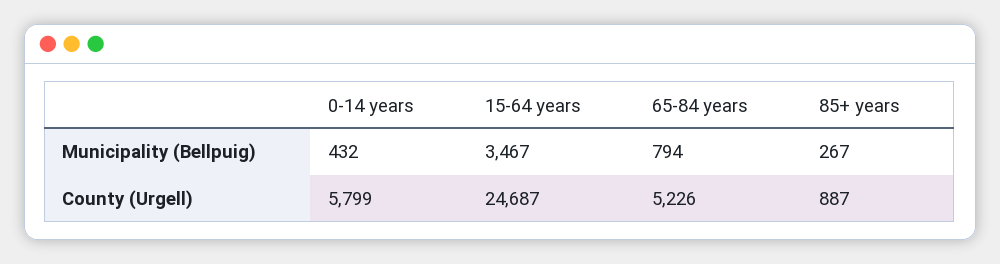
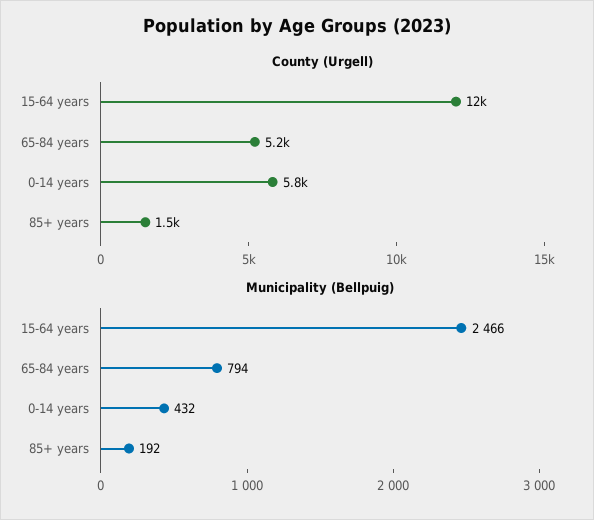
  {
    "Municipality (Bellpuig)": {
      "0-14 years": 432,
-     "15-64 years": 3467,
+     "15-64 years": 2466,
      "65-84 years": 794,
-     "85+ years": 267
+     "85+ years": 192
    },
    "County (Urgell)": {
      "0-14 years": 5799,
-     "15-64 years": 24687,
+     "15-64 years": 12000,
      "65-84 years": 5226,
-     "85+ years": 887
+     "85+ years": 1500
    }
  }

